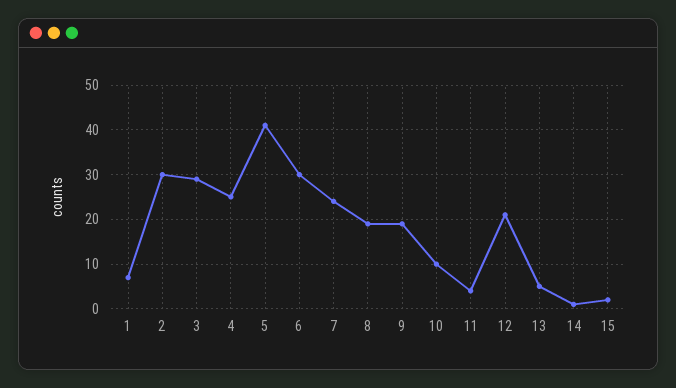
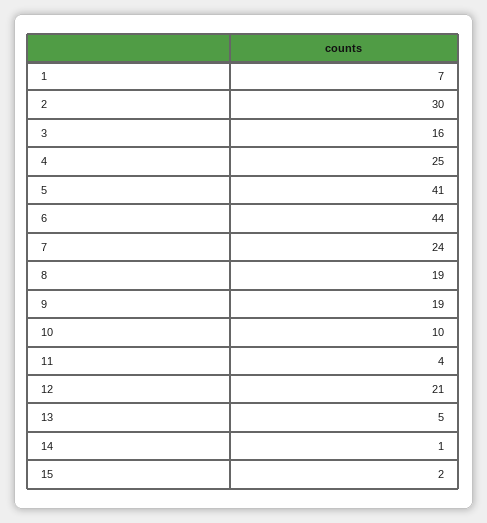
  {
    "1": 7,
    "2": 30,
-   "3": 30,
+   "3": 16,
    "4": 25,
    "5": 41,
-   "6": 30,
+   "6": 44,
    "7": 24,
    "8": 19,
    "9": 19,
    "10": 10,
    "11": 4,
    "12": 21,
    "13": 5,
    "14": 1,
    "15": 2
  }

